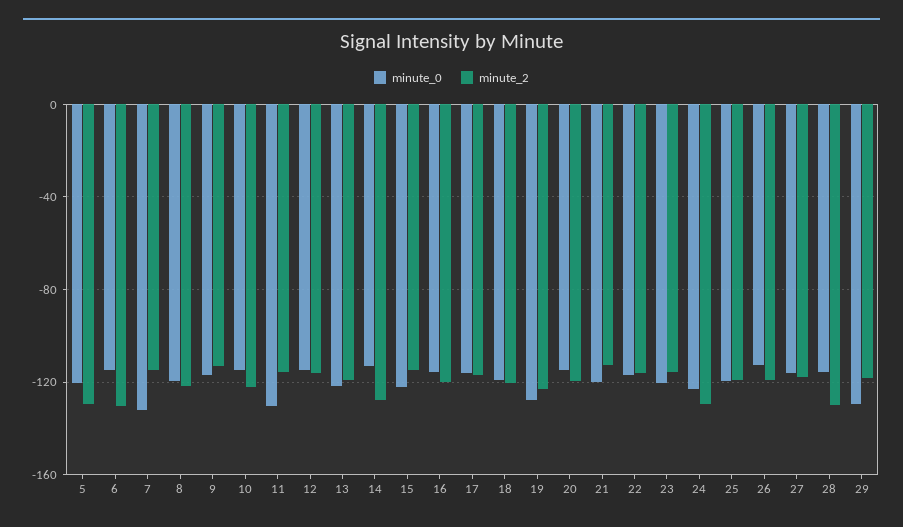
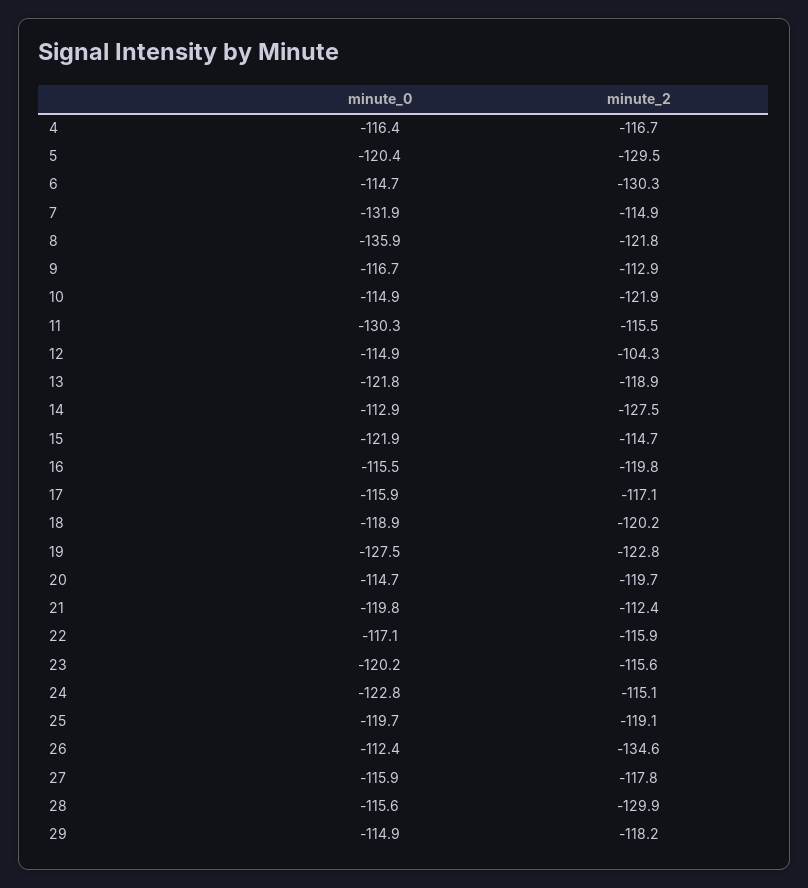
  {
    "minute_0": {
      "5": -120.4,
      "6": -114.7,
      "7": -131.9,
-     "8": -120,
+     "8": -135.9,
      "9": -116.7,
      "10": -114.9,
      "11": -130.3,
      "12": -114.9,
      "13": -121.8,
      "14": -112.9,
      "15": -121.9,
      "16": -115.5,
      "17": -115.9,
      "18": -118.9,
      "19": -127.5,
      "20": -114.7,
      "21": -119.8,
      "22": -117.1,
      "23": -120.2,
      "24": -122.8,
      "25": -119.7,
      "26": -112.4,
      "27": -115.9,
      "28": -115.6,
-     "29": -130
+     "29": -114.9,
+     "4": -116.4
    },
    "minute_2": {
      "5": -129.5,
      "6": -130.3,
      "7": -114.9,
      "8": -121.8,
      "9": -112.9,
      "10": -121.9,
      "11": -115.5,
-     "12": -115,
+     "12": -104.3,
      "13": -118.9,
      "14": -127.5,
      "15": -114.7,
      "16": -119.8,
      "17": -117.1,
      "18": -120.2,
      "19": -122.8,
      "20": -119.7,
      "21": -112.4,
      "22": -115.9,
      "23": -115.6,
-     "24": -130,
+     "24": -115.1,
      "25": -119.1,
-     "26": -120,
+     "26": -134.6,
      "27": -117.8,
      "28": -129.9,
-     "29": -118.2
+     "29": -118.2,
+     "4": -116.7
    }
  }

